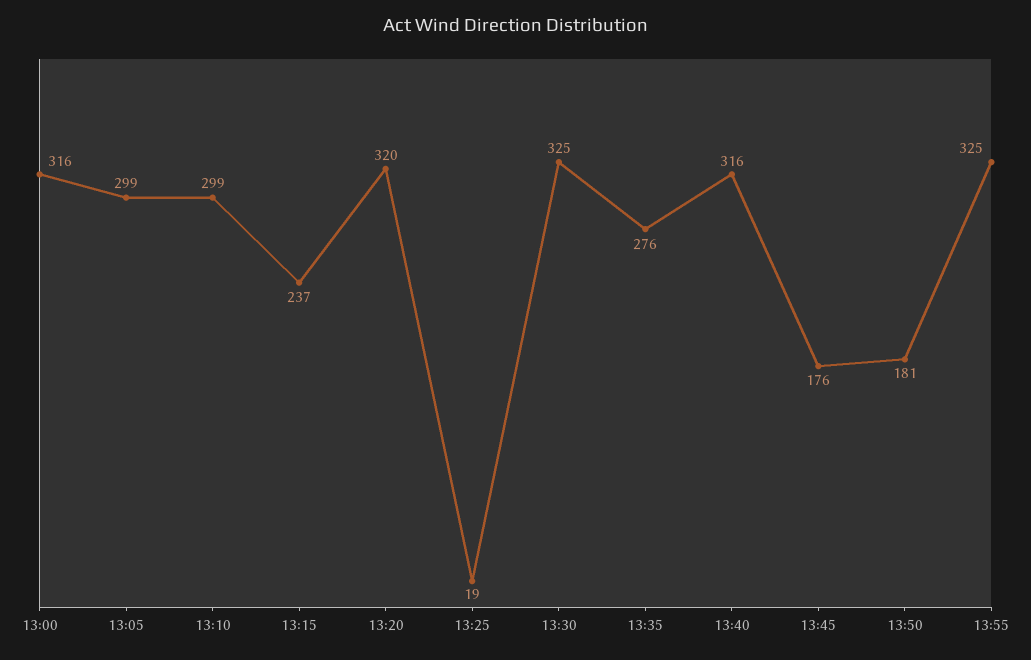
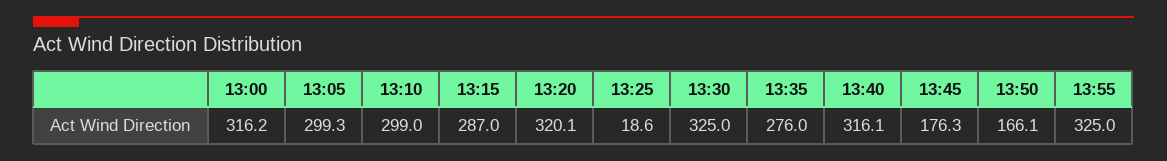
  {
    "13:00": 316.2,
    "13:05": 299.3,
    "13:10": 299,
-   "13:15": 237,
+   "13:15": 287,
    "13:20": 320.1,
    "13:25": 18.6,
    "13:30": 325,
    "13:35": 276,
    "13:40": 316.1,
    "13:45": 176.3,
-   "13:50": 181,
+   "13:50": 166.1,
    "13:55": 325
  }

